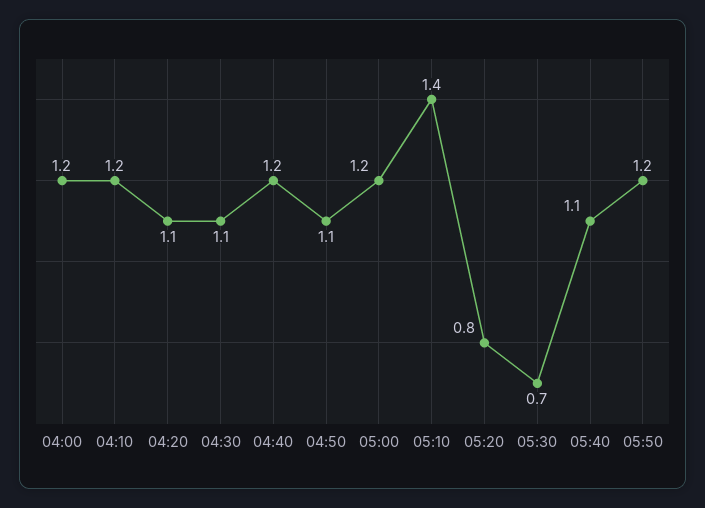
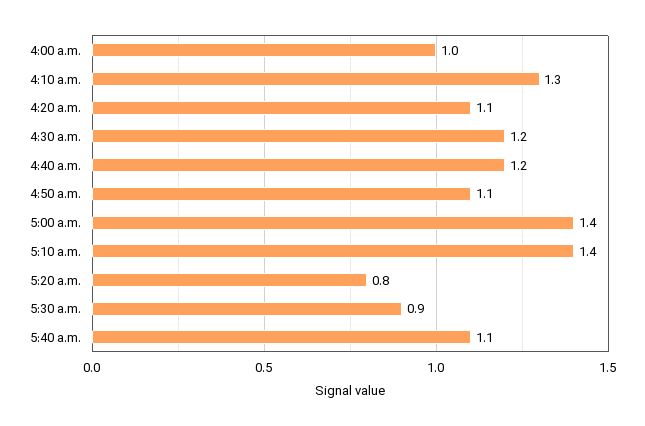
  {
-   "04:00": 1.2,
+   "04:00": 1,
-   "04:10": 1.2,
+   "04:10": 1.3,
    "04:20": 1.1,
-   "04:30": 1.1,
+   "04:30": 1.2,
    "04:40": 1.2,
    "04:50": 1.1,
-   "05:00": 1.2,
+   "05:00": 1.4,
    "05:10": 1.4,
    "05:20": 0.8,
-   "05:30": 0.7,
+   "05:30": 0.9,
-   "05:40": 1.1,
+   "05:40": 1.1
-   "05:50": 1.2
  }

